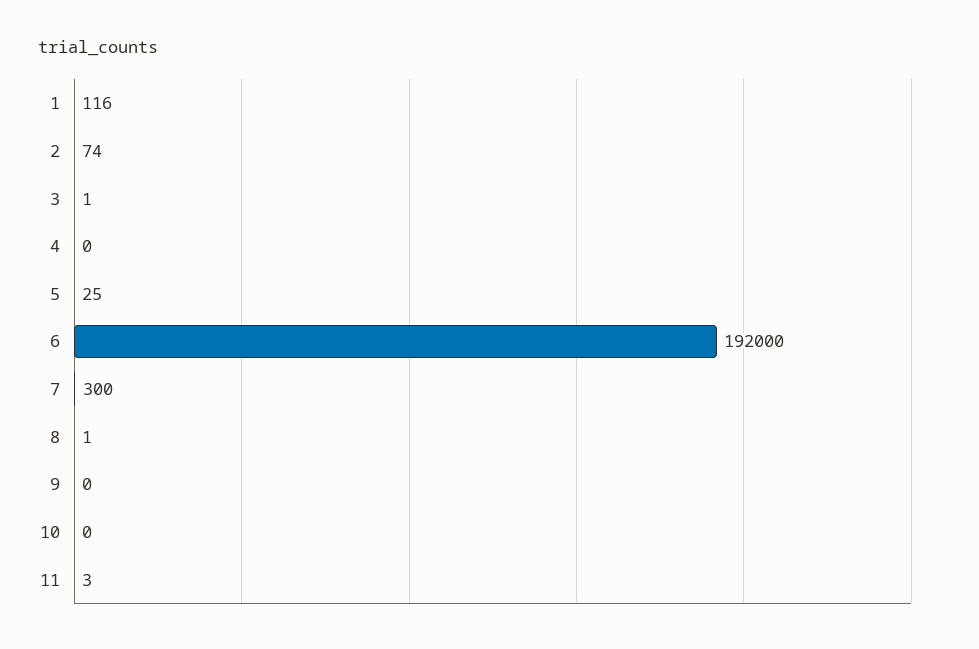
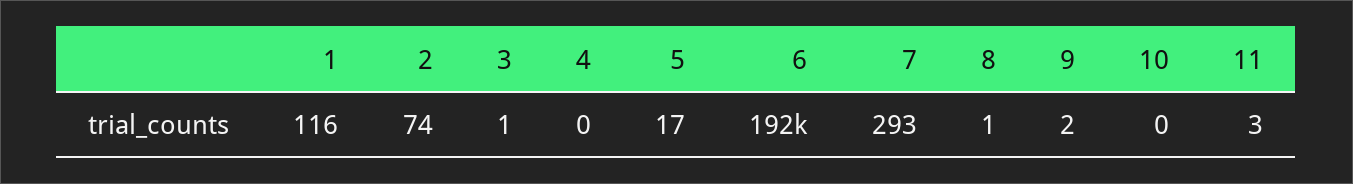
  {
    "1": 116,
    "2": 74,
    "3": 1,
    "4": 0,
-   "5": 25,
+   "5": 17,
    "6": 192000,
-   "7": 300,
+   "7": 293,
    "8": 1,
-   "9": 0,
+   "9": 2,
    "10": 0,
    "11": 3
  }

